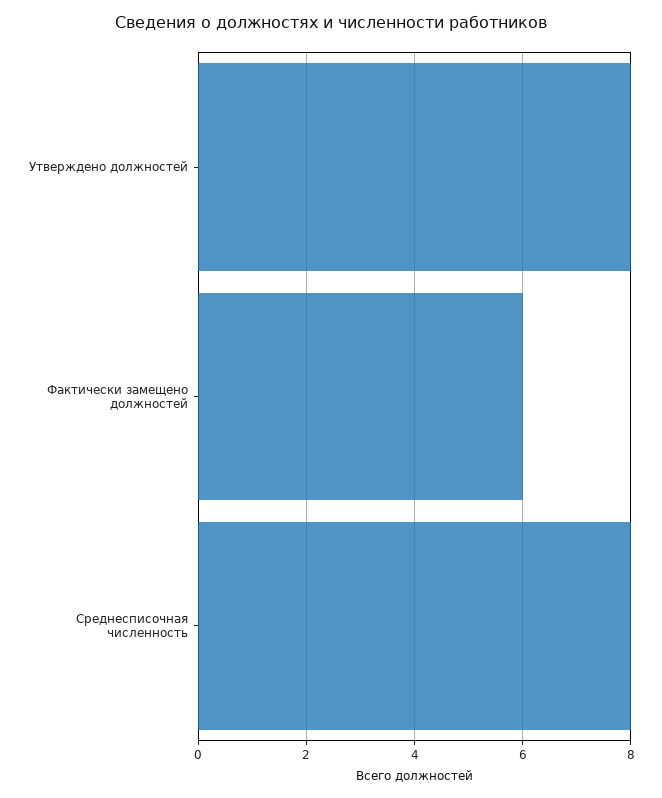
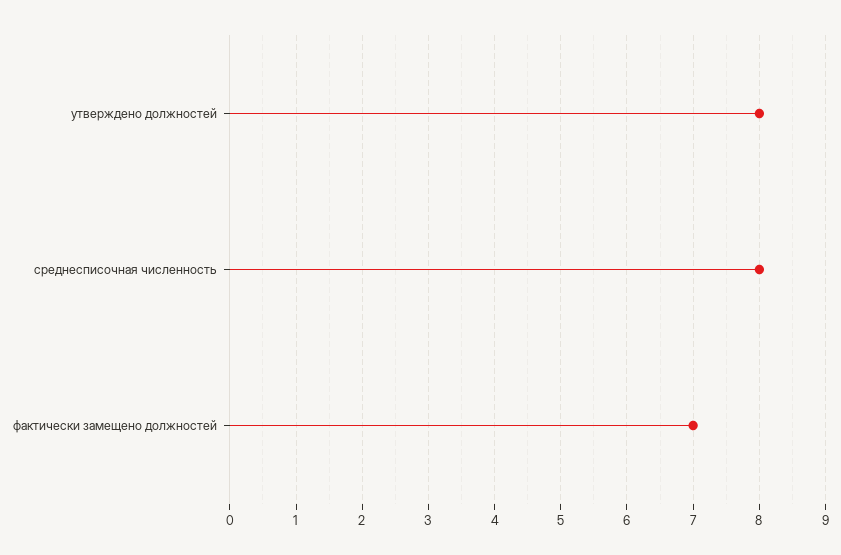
  {
    "Утверждено должностей": 8,
-   "Фактически замещено должностей": 6,
+   "Фактически замещено должностей": 7,
    "Среднесписочная численность": 8
  }

